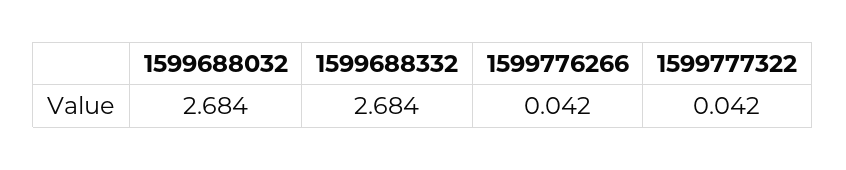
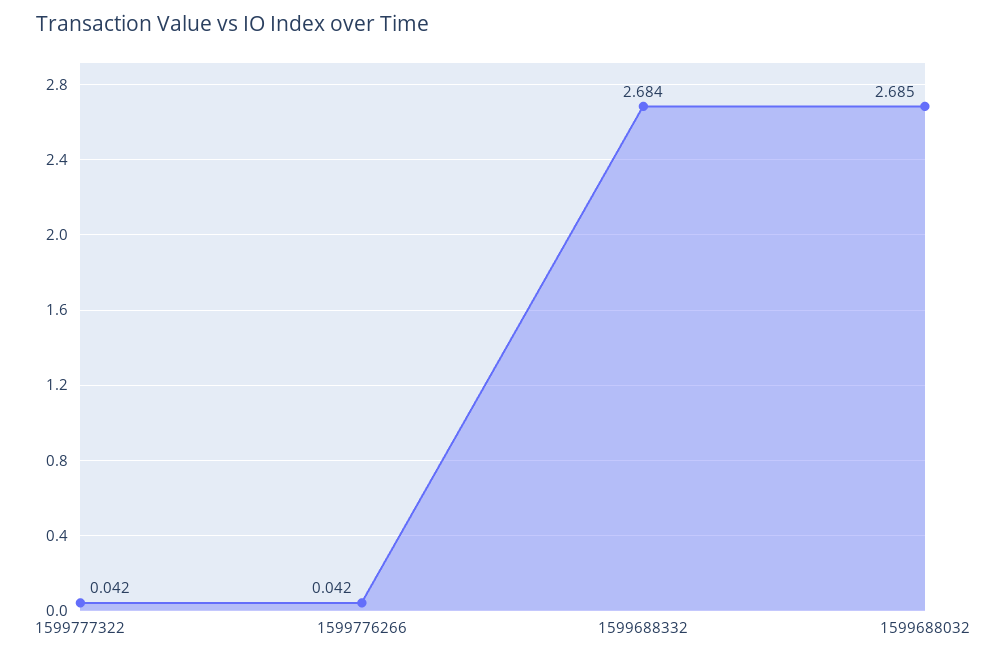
  {
-   "1599688032": 2.684,
+   "1599688032": 2.685,
    "1599688332": 2.684,
    "1599776266": 0.042,
    "1599777322": 0.042
  }

